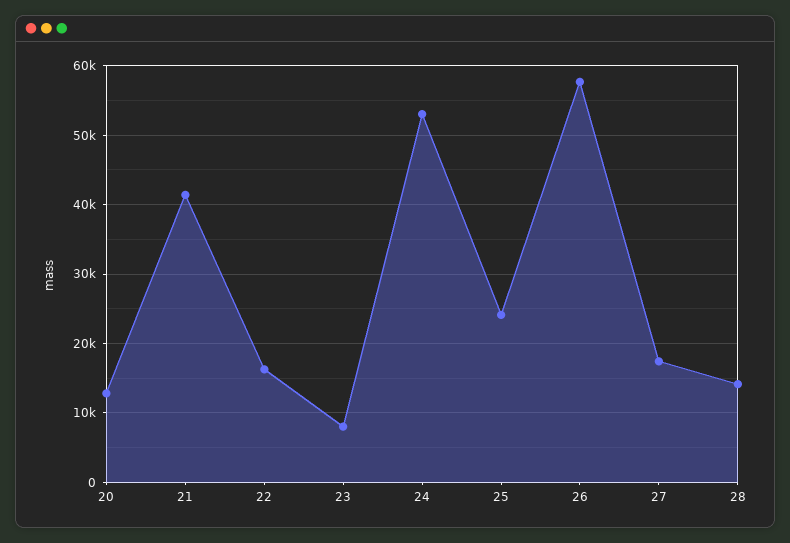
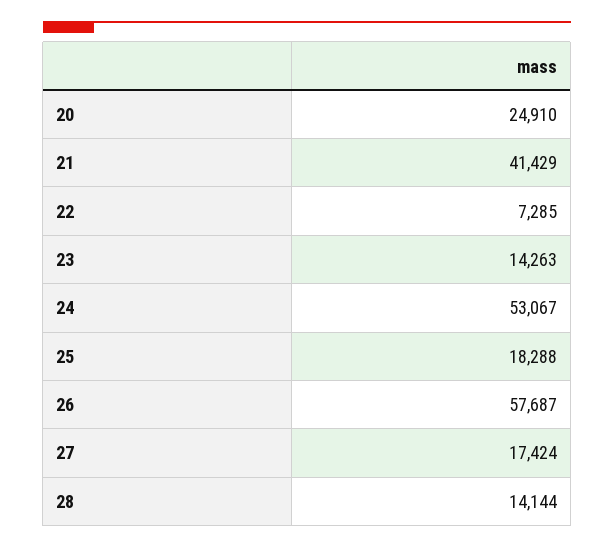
  {
-   "20": 13000,
+   "20": 24910,
    "21": 41429,
-   "22": 16000,
+   "22": 7285,
-   "23": 8000,
+   "23": 14263,
    "24": 53067,
-   "25": 24000,
+   "25": 18288,
    "26": 57687,
    "27": 17424,
    "28": 14144
  }

